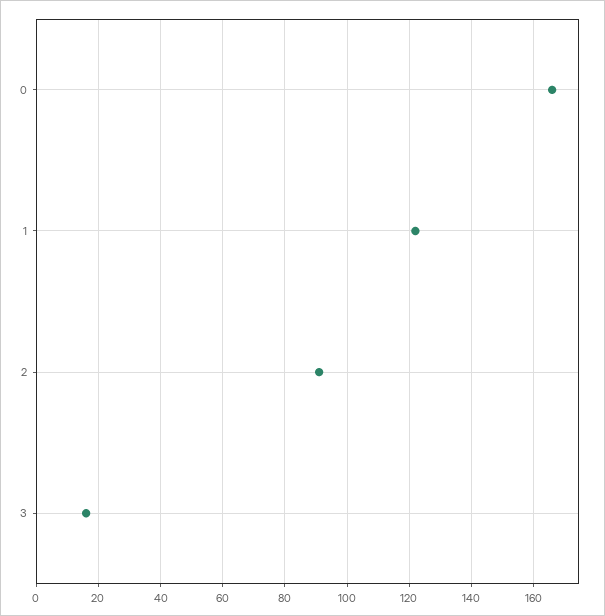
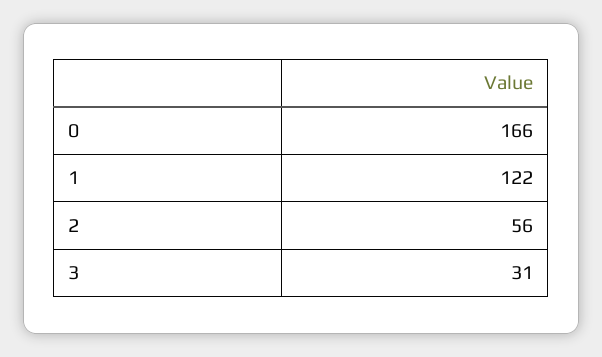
  {
    "0": 166,
    "1": 122,
-   "2": 90,
+   "2": 56,
-   "3": 15
+   "3": 31
  }

